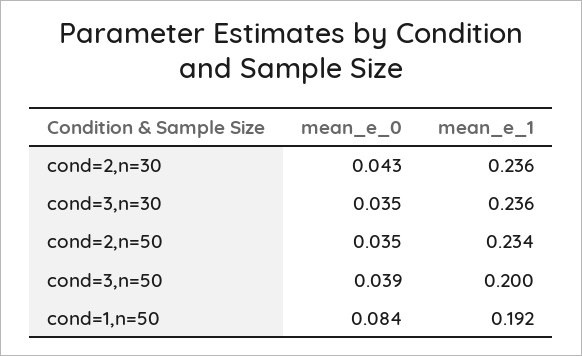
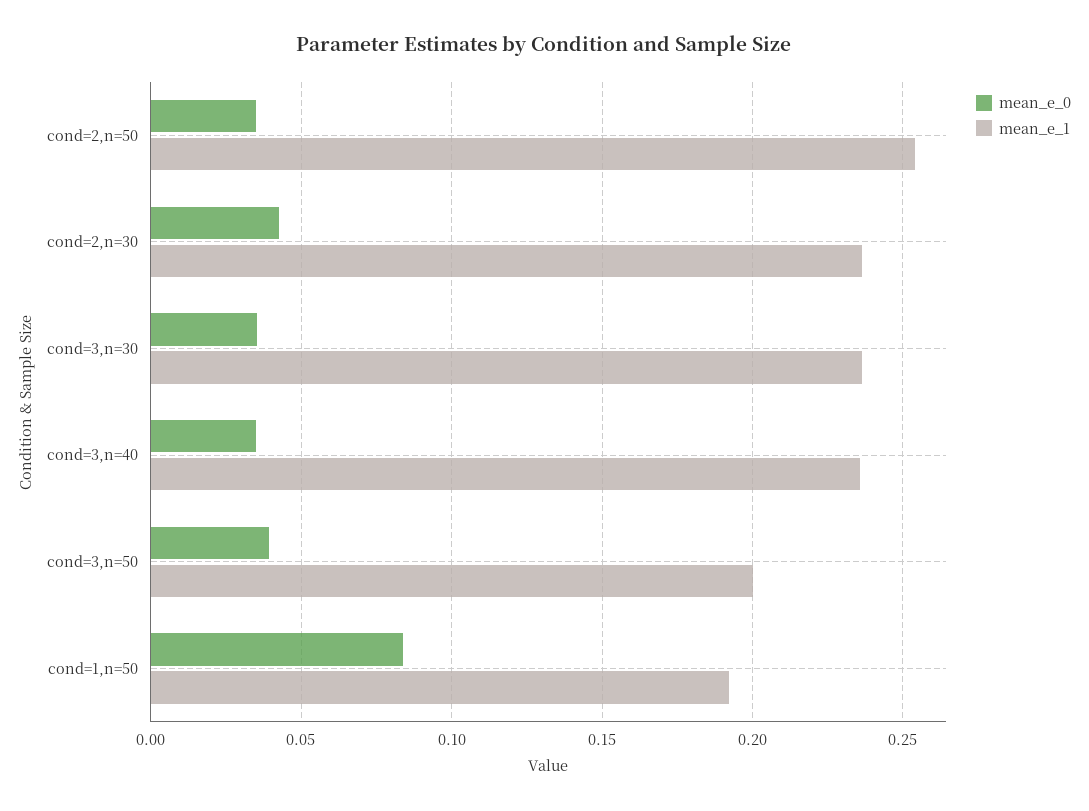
  {
    "mean_e_0": {
      "cond=2,n=30": 0.043,
      "cond=3,n=30": 0.035,
      "cond=2,n=50": 0.035,
      "cond=3,n=50": 0.039,
-     "cond=1,n=50": 0.084
+     "cond=1,n=50": 0.084,
+     "cond=3,n=40": 0.035
    },
    "mean_e_1": {
      "cond=2,n=30": 0.236,
      "cond=3,n=30": 0.236,
-     "cond=2,n=50": 0.234,
+     "cond=2,n=50": 0.255,
      "cond=3,n=50": 0.2,
-     "cond=1,n=50": 0.192
+     "cond=1,n=50": 0.192,
+     "cond=3,n=40": 0.235
    }
  }

